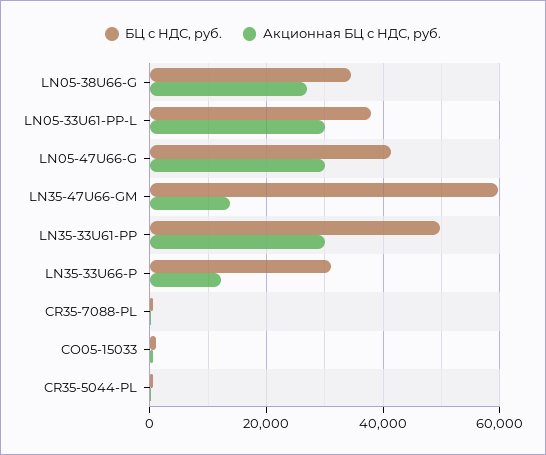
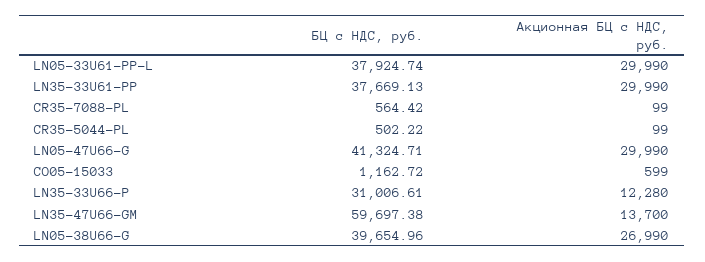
  {
    "БЦ с НДС, руб.": {
-     "LN05-38U66-G": 34000,
+     "LN05-38U66-G": 39654.96,
      "LN05-33U61-PP-L": 37924.74,
      "LN05-47U66-G": 41324.71,
      "LN35-47U66-GM": 59697.38,
-     "LN35-33U61-PP": 50000,
+     "LN35-33U61-PP": 37669.13,
      "LN35-33U66-P": 31006.61,
      "CR35-7088-PL": 564.42,
      "CO05-15033": 1162.72,
      "CR35-5044-PL": 502.22
    },
    "Акционная БЦ с НДС, руб.": {
      "LN05-38U66-G": 26990,
      "LN05-33U61-PP-L": 29990,
      "LN05-47U66-G": 29990,
      "LN35-47U66-GM": 13700,
      "LN35-33U61-PP": 29990,
      "LN35-33U66-P": 12280,
      "CR35-7088-PL": 99,
      "CO05-15033": 599,
      "CR35-5044-PL": 99
    }
  }

